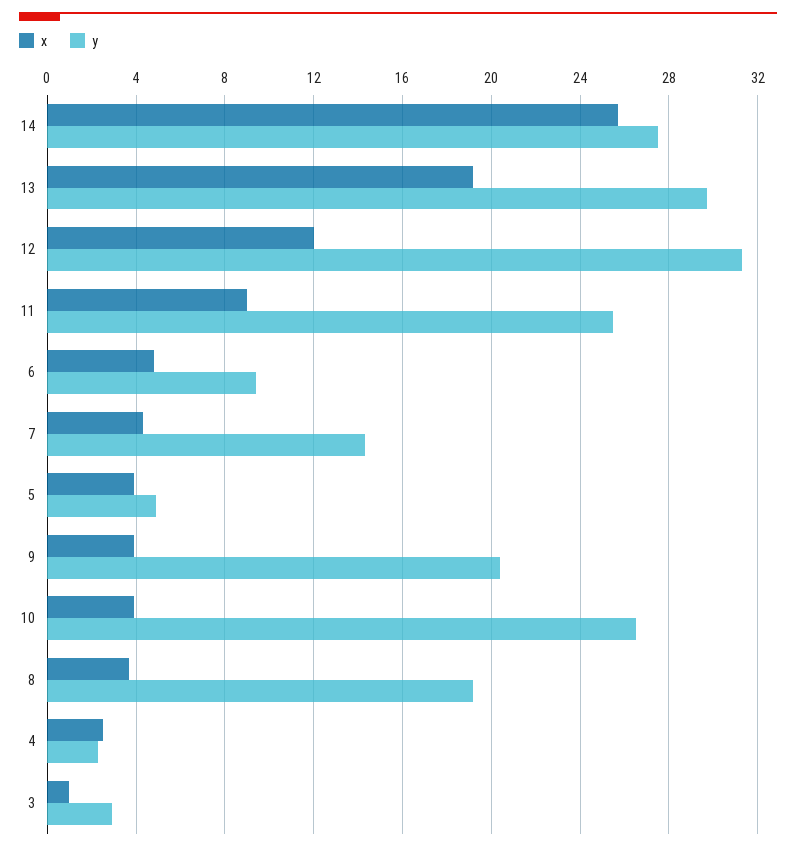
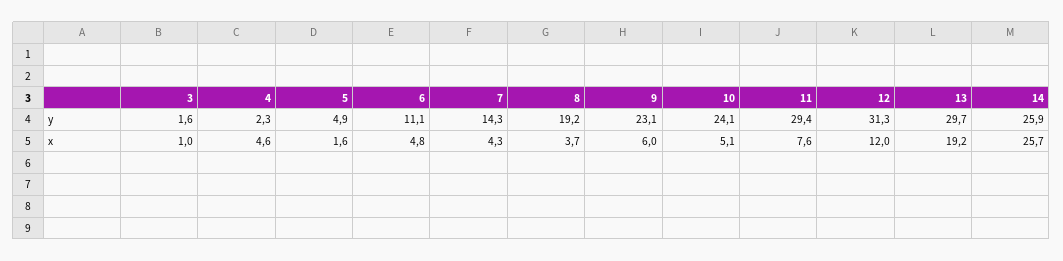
  {
    "x": {
      "14": 25.7,
      "13": 19.2,
      "12": 12,
-     "11": 9,
+     "11": 7.6,
      "6": 4.8,
      "7": 4.3,
-     "5": 4,
+     "5": 1.6,
-     "9": 4,
+     "9": 6,
-     "10": 4,
+     "10": 5.1,
      "8": 3.7,
-     "4": 2.5,
+     "4": 4.6,
      "3": 1
    },
    "y": {
-     "14": 27.5,
+     "14": 25.9,
      "13": 29.7,
      "12": 31.3,
-     "11": 25.5,
+     "11": 29.4,
-     "6": 9.5,
+     "6": 11.1,
      "7": 14.3,
      "5": 4.9,
-     "9": 20.5,
+     "9": 23.1,
-     "10": 26.5,
+     "10": 24.1,
      "8": 19.2,
      "4": 2.3,
-     "3": 3
+     "3": 1.6
    }
  }

